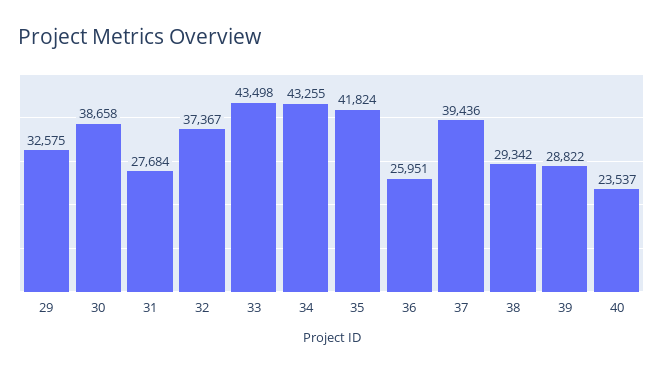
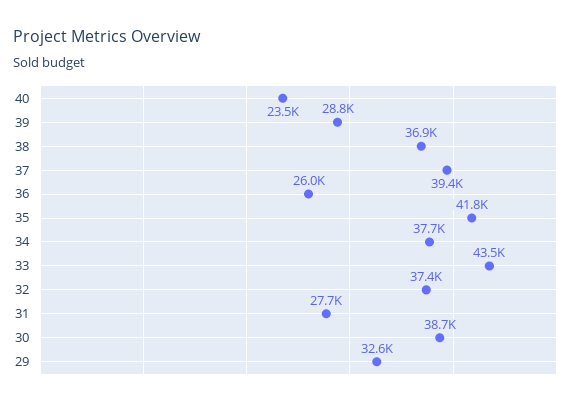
  {
    "29": 32575,
    "30": 38658,
    "31": 27684,
    "32": 37367,
    "33": 43498,
-   "34": 43255,
+   "34": 37700,
    "35": 41824,
    "36": 25951,
    "37": 39436,
-   "38": 29342,
+   "38": 36900,
    "39": 28822,
    "40": 23537
  }

